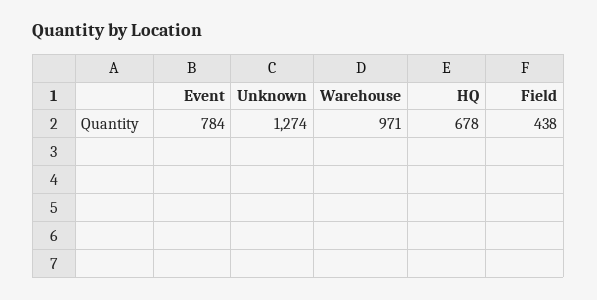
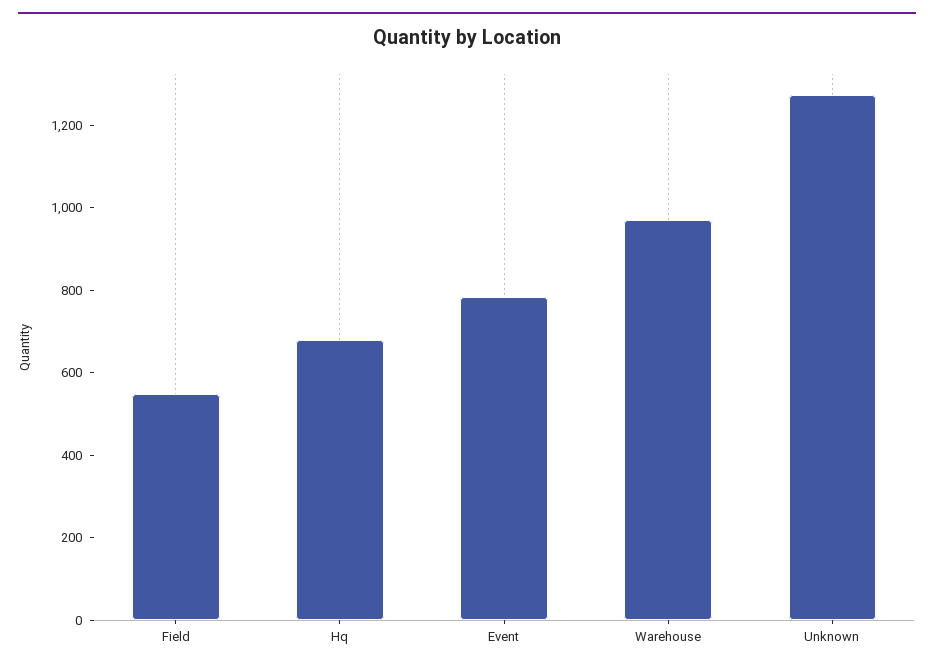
  {
    "Event": 784,
    "Unknown": 1274,
    "Warehouse": 971,
    "HQ": 678,
-   "Field": 438
+   "Field": 550
  }

